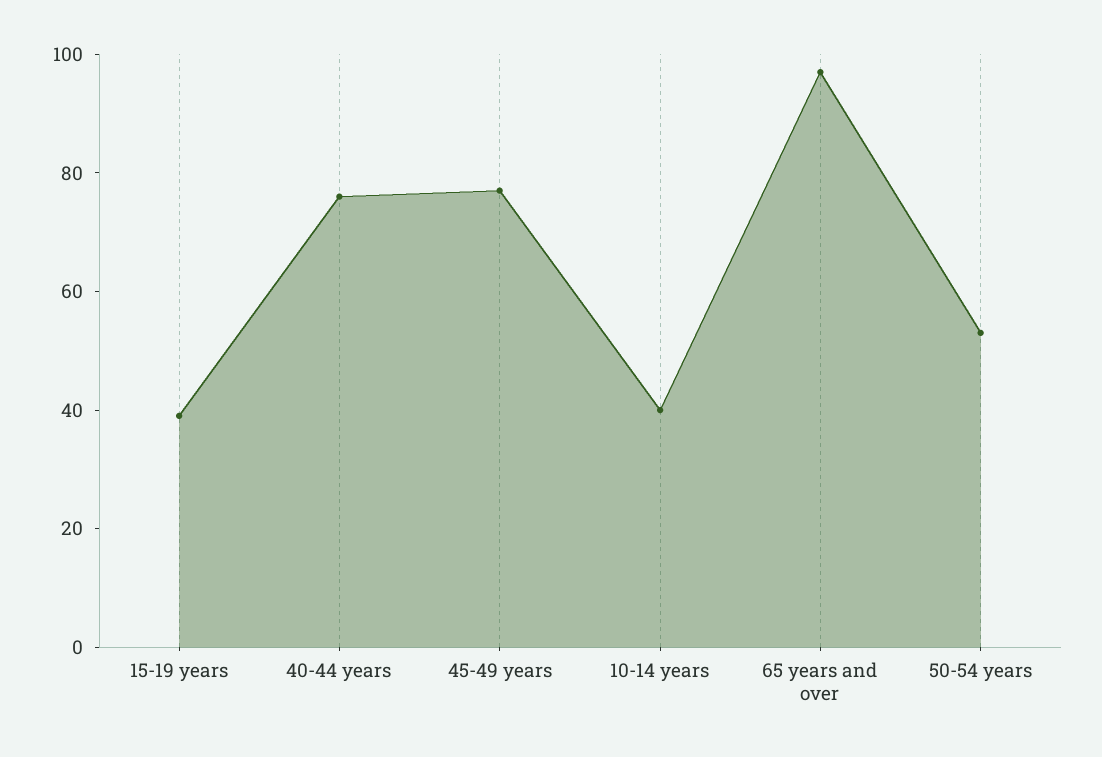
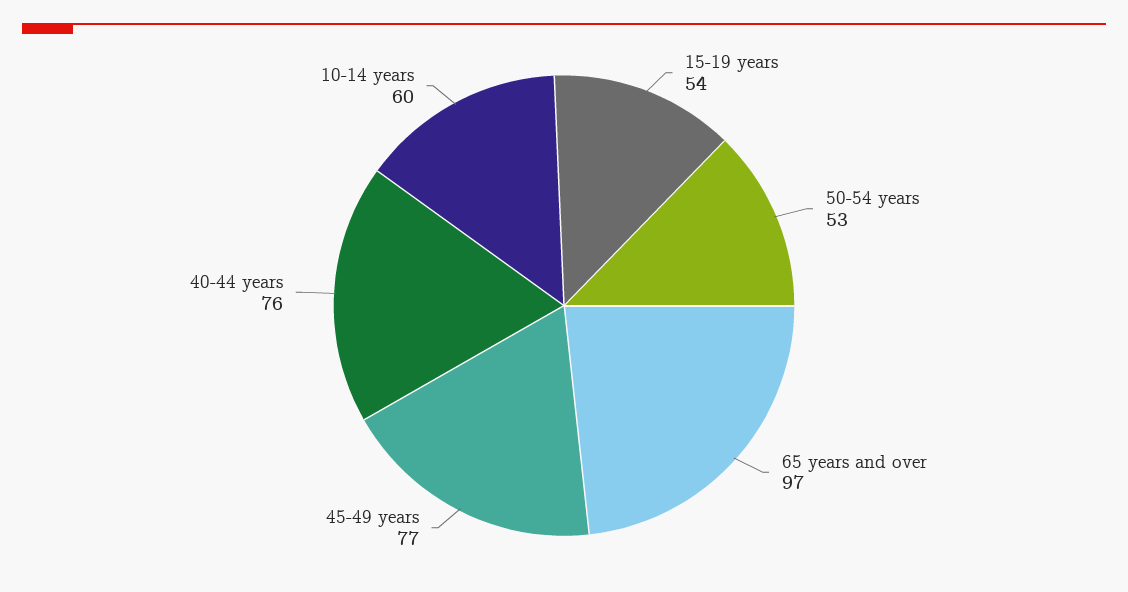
  {
-   "15-19 years": 40,
+   "15-19 years": 54,
    "40-44 years": 76,
    "45-49 years": 77,
-   "10-14 years": 40,
+   "10-14 years": 60,
    "65 years and over": 97,
    "50-54 years": 53
  }

